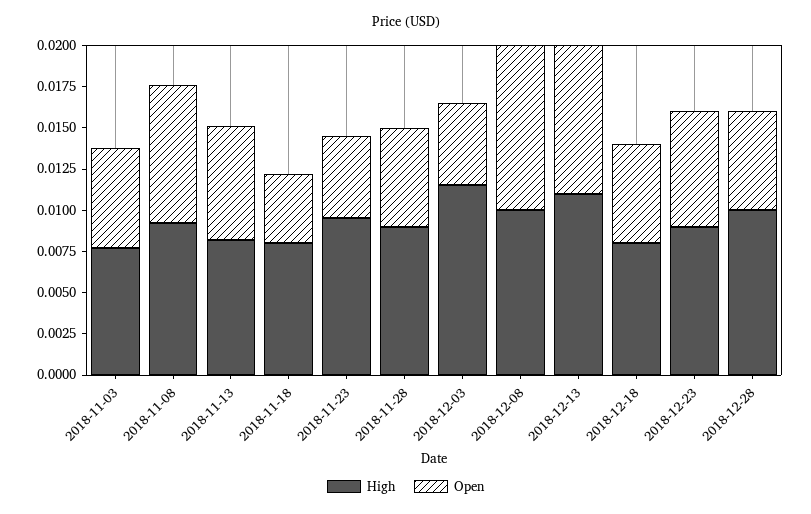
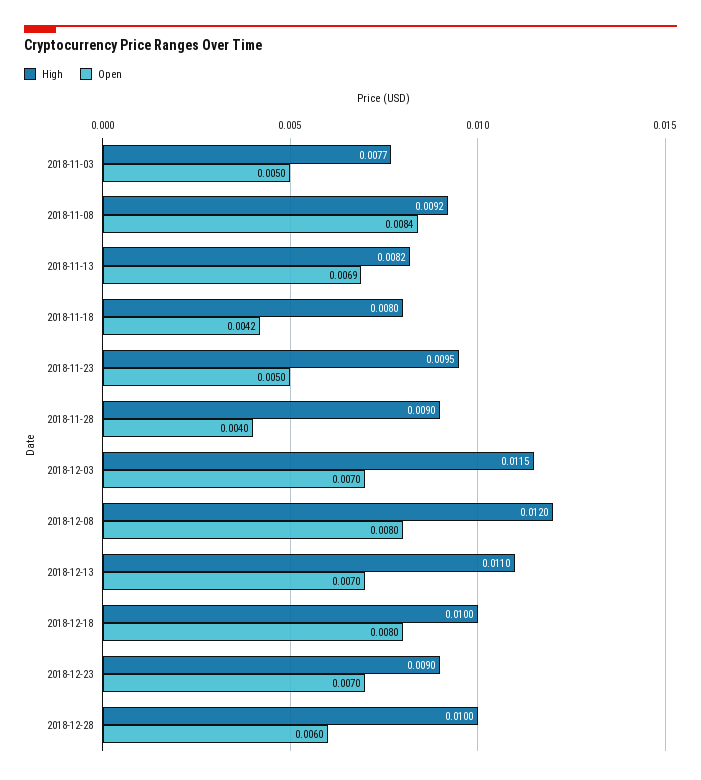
  {
    "High": {
      "2018-11-03": 0.0077,
      "2018-11-08": 0.0092,
      "2018-11-13": 0.0082,
      "2018-11-18": 0.008,
      "2018-11-23": 0.0095,
      "2018-11-28": 0.009,
      "2018-12-03": 0.0115,
-     "2018-12-08": 0.01,
+     "2018-12-08": 0.012,
      "2018-12-13": 0.011,
-     "2018-12-18": 0.008,
+     "2018-12-18": 0.01,
      "2018-12-23": 0.009,
      "2018-12-28": 0.01
    },
    "Open": {
-     "2018-11-03": 0.006,
+     "2018-11-03": 0.005,
      "2018-11-08": 0.0084,
      "2018-11-13": 0.0069,
      "2018-11-18": 0.0042,
      "2018-11-23": 0.005,
-     "2018-11-28": 0.006,
+     "2018-11-28": 0.004,
-     "2018-12-03": 0.005,
+     "2018-12-03": 0.007,
-     "2018-12-08": 0.01,
+     "2018-12-08": 0.008,
-     "2018-12-13": 0.009,
+     "2018-12-13": 0.007,
-     "2018-12-18": 0.006,
+     "2018-12-18": 0.008,
      "2018-12-23": 0.007,
      "2018-12-28": 0.006
    }
  }

